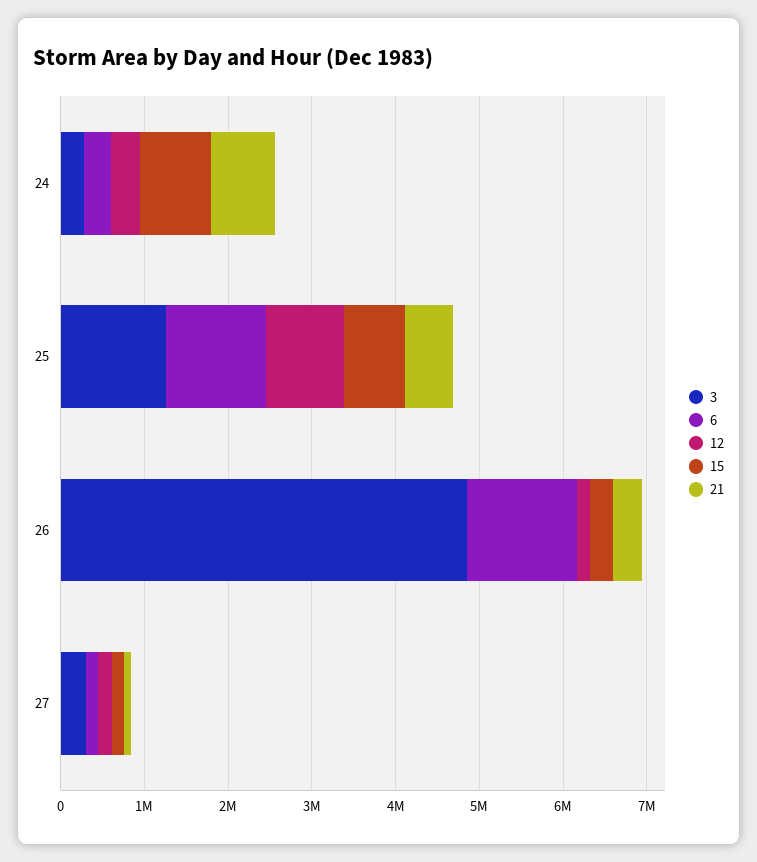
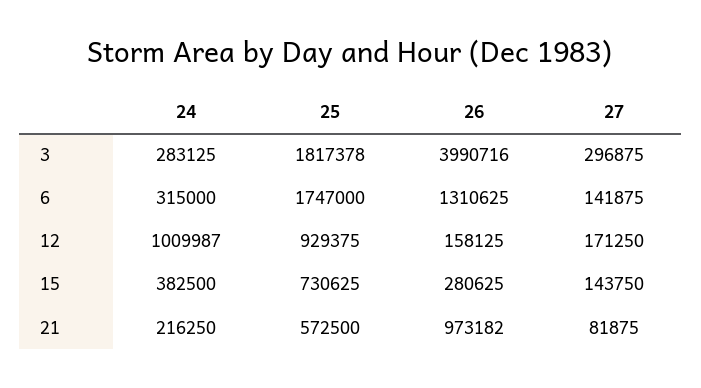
  {
    "3": {
      "24": 283125,
-     "25": 1200000,
+     "25": 1817378,
-     "26": 4800000,
+     "26": 3990716,
      "27": 296875
    },
    "6": {
      "24": 315000,
-     "25": 1200000,
+     "25": 1747000,
      "26": 1310625,
      "27": 141875
    },
    "12": {
-     "24": 400000,
+     "24": 1009987,
      "25": 929375,
      "26": 158125,
      "27": 171250
    },
    "15": {
-     "24": 800000,
+     "24": 382500,
      "25": 730625,
      "26": 280625,
      "27": 143750
    },
    "21": {
-     "24": 800000,
+     "24": 216250,
      "25": 572500,
-     "26": 400000,
+     "26": 973182,
      "27": 81875
    }
  }

